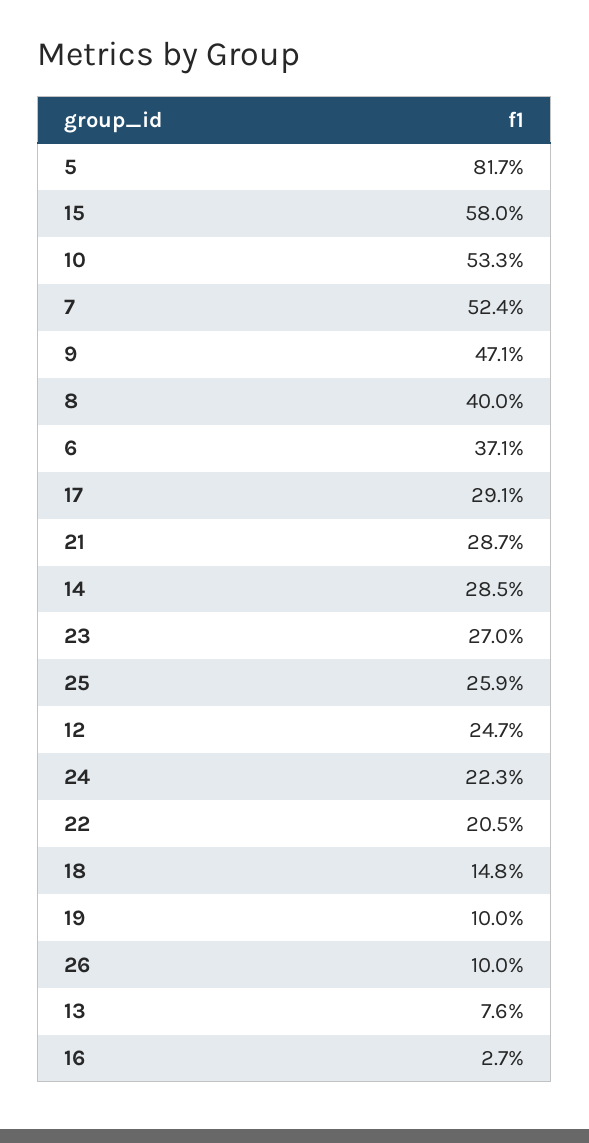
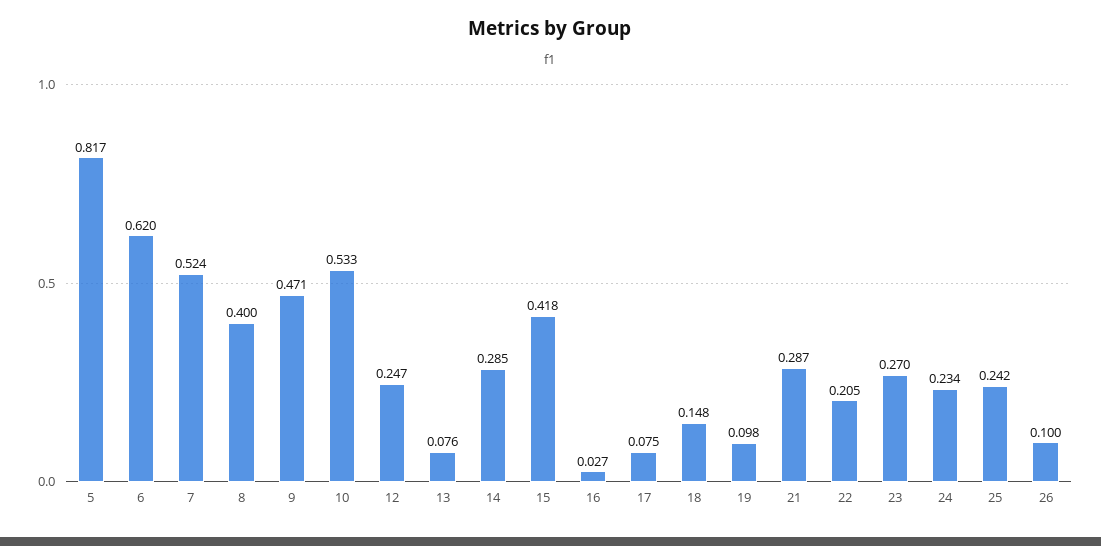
  {
    "5": 0.817,
-   "15": 0.58,
+   "15": 0.418,
    "10": 0.533,
    "7": 0.524,
    "9": 0.471,
    "8": 0.4,
-   "6": 0.371,
+   "6": 0.62,
-   "17": 0.291,
+   "17": 0.075,
    "21": 0.287,
    "14": 0.285,
    "23": 0.27,
-   "25": 0.259,
+   "25": 0.242,
    "12": 0.247,
-   "24": 0.223,
+   "24": 0.234,
    "22": 0.205,
    "18": 0.148,
-   "19": 0.1,
+   "19": 0.098,
    "26": 0.1,
    "13": 0.076,
    "16": 0.027
  }

